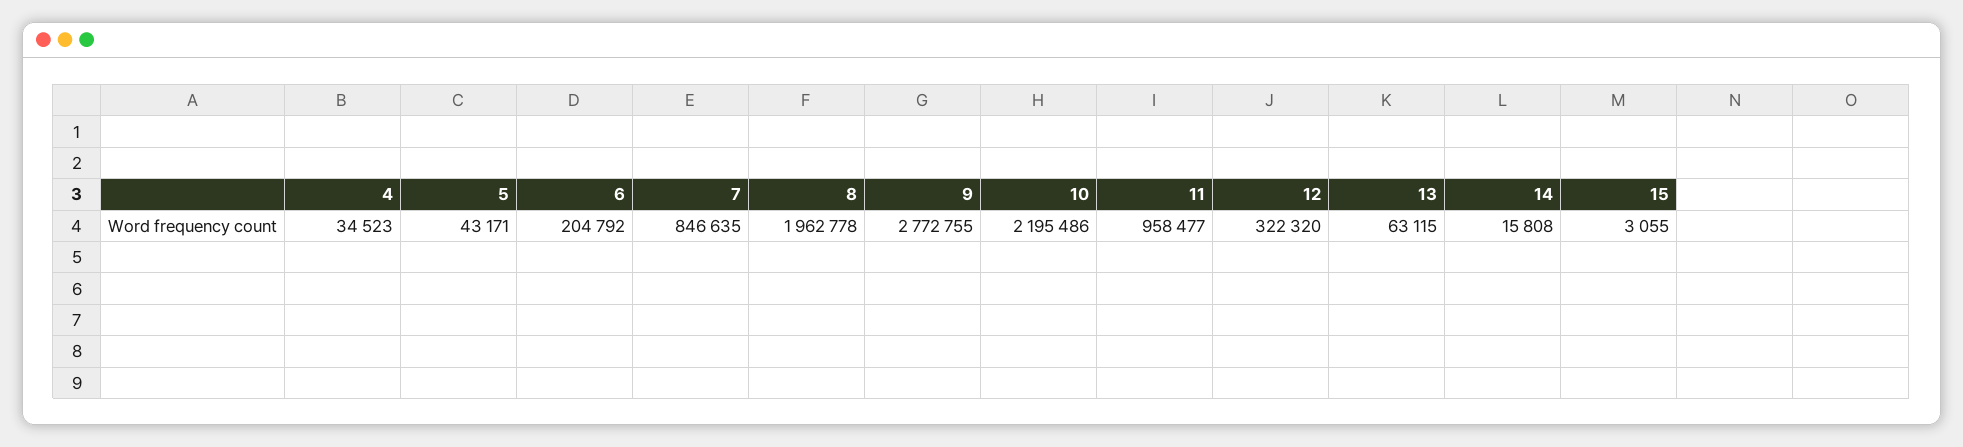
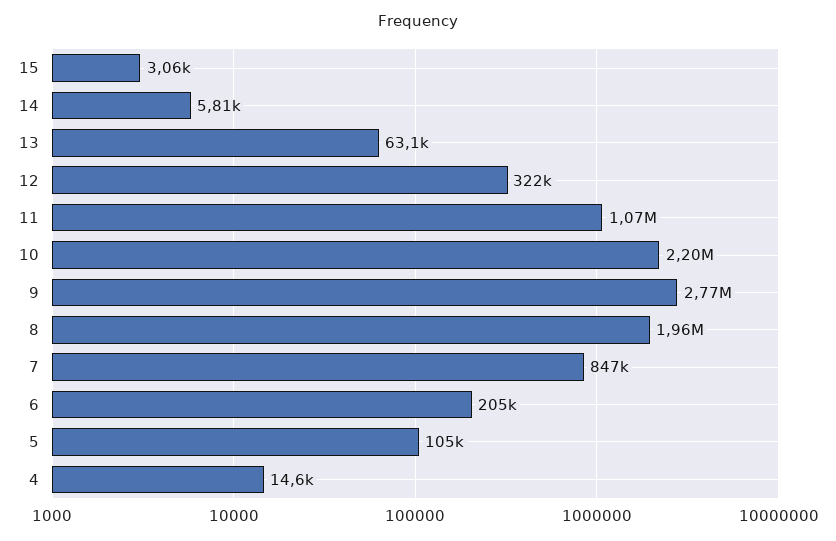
  {
-   "4": 34523,
+   "4": 14600,
-   "5": 43171,
+   "5": 105000,
    "6": 204792,
    "7": 846635,
    "8": 1962778,
    "9": 2772755,
    "10": 2195486,
-   "11": 958477,
+   "11": 1070000,
    "12": 322320,
    "13": 63115,
-   "14": 15808,
+   "14": 5810,
    "15": 3055
  }

